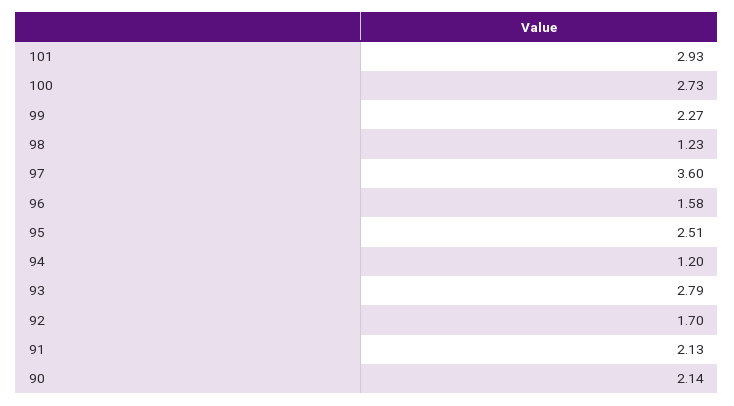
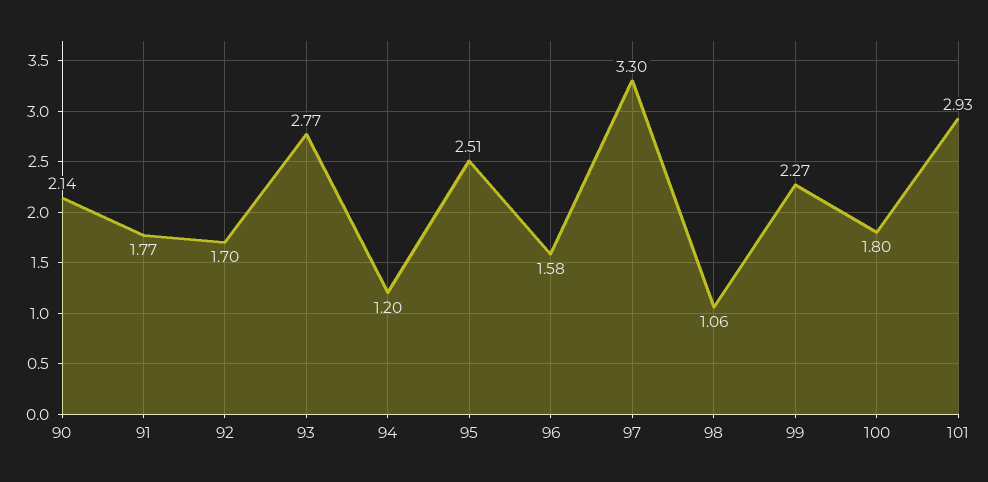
  {
    "101": 2.93,
-   "100": 2.73,
+   "100": 1.8,
    "99": 2.27,
-   "98": 1.23,
+   "98": 1.06,
-   "97": 3.6,
+   "97": 3.3,
    "96": 1.58,
    "95": 2.51,
    "94": 1.2,
-   "93": 2.79,
+   "93": 2.77,
    "92": 1.7,
-   "91": 2.13,
+   "91": 1.77,
    "90": 2.14
  }

